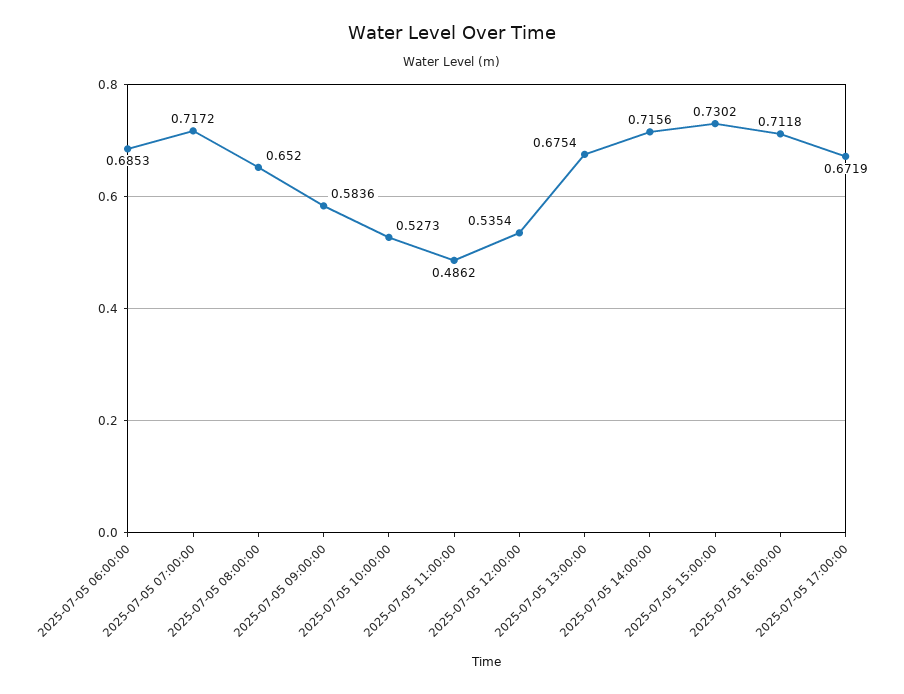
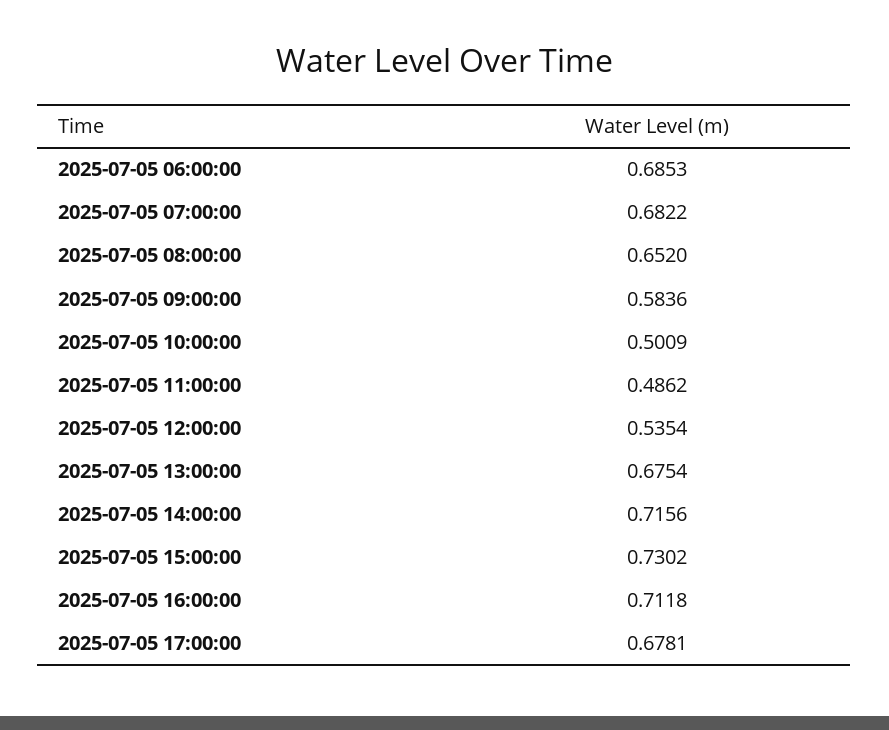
  {
    "2025-07-05 06:00:00": 0.6853,
-   "2025-07-05 07:00:00": 0.7172,
+   "2025-07-05 07:00:00": 0.6822,
    "2025-07-05 08:00:00": 0.652,
    "2025-07-05 09:00:00": 0.5836,
-   "2025-07-05 10:00:00": 0.5273,
+   "2025-07-05 10:00:00": 0.5009,
    "2025-07-05 11:00:00": 0.4862,
    "2025-07-05 12:00:00": 0.5354,
    "2025-07-05 13:00:00": 0.6754,
    "2025-07-05 14:00:00": 0.7156,
    "2025-07-05 15:00:00": 0.7302,
    "2025-07-05 16:00:00": 0.7118,
-   "2025-07-05 17:00:00": 0.6719
+   "2025-07-05 17:00:00": 0.6781
  }

